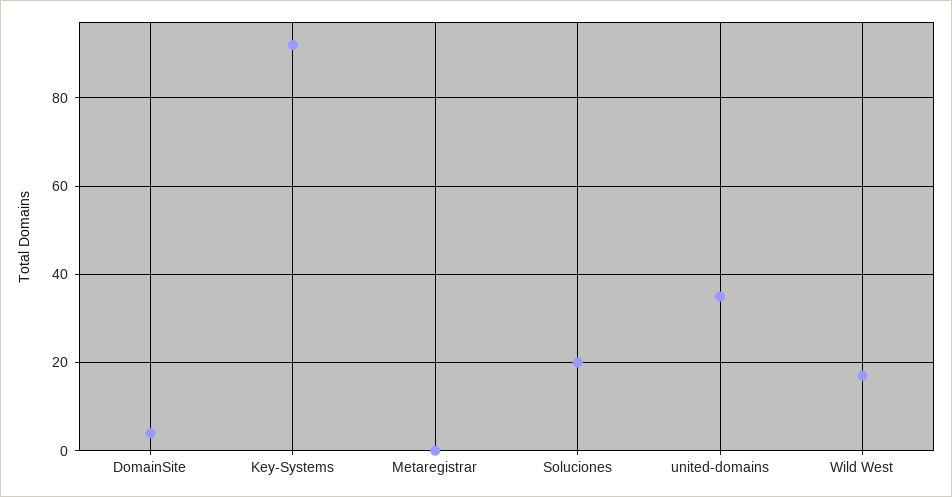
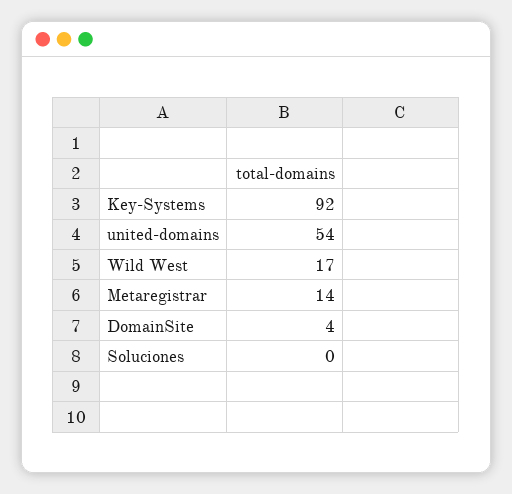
  {
    "DomainSite": 4,
    "Key-Systems": 92,
-   "Metaregistrar": 0,
+   "Metaregistrar": 14,
-   "Soluciones": 20,
+   "Soluciones": 0,
-   "united-domains": 35,
+   "united-domains": 54,
    "Wild West": 17
  }

